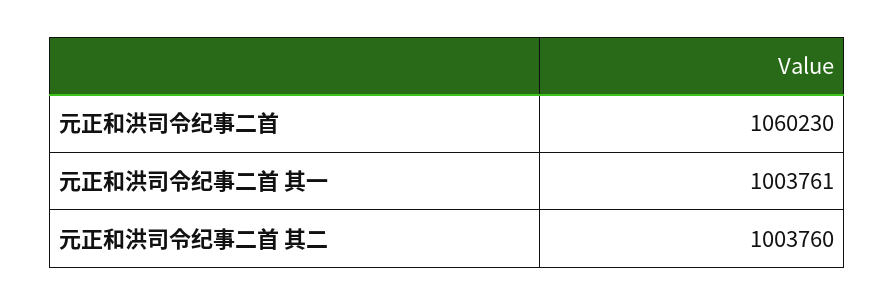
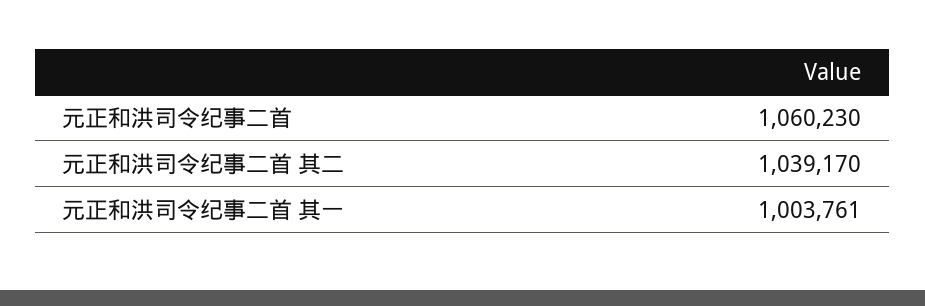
  {
    "元正和洪司令纪事二首": 1060230,
    "元正和洪司令纪事二首 其一": 1003761,
-   "元正和洪司令纪事二首 其二": 1003760
+   "元正和洪司令纪事二首 其二": 1039170
  }

